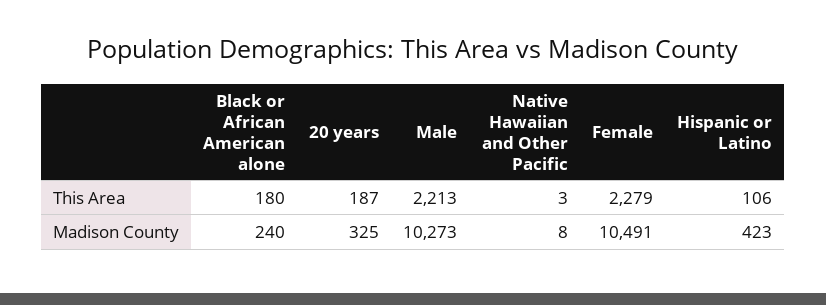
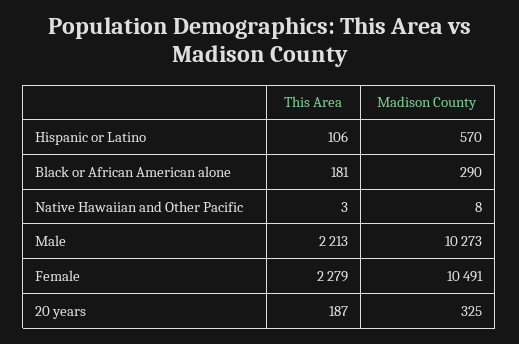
  {
    "Black or African American alone": {
-     "This Area": 180,
+     "This Area": 181,
-     "Madison County": 240
+     "Madison County": 290
    },
    "20 years": {
      "This Area": 187,
      "Madison County": 325
    },
    "Male": {
      "This Area": 2213,
      "Madison County": 10273
    },
    "Native Hawaiian and Other Pacific": {
      "This Area": 3,
      "Madison County": 8
    },
    "Female": {
      "This Area": 2279,
      "Madison County": 10491
    },
    "Hispanic or Latino": {
      "This Area": 106,
-     "Madison County": 423
+     "Madison County": 570
    }
  }

